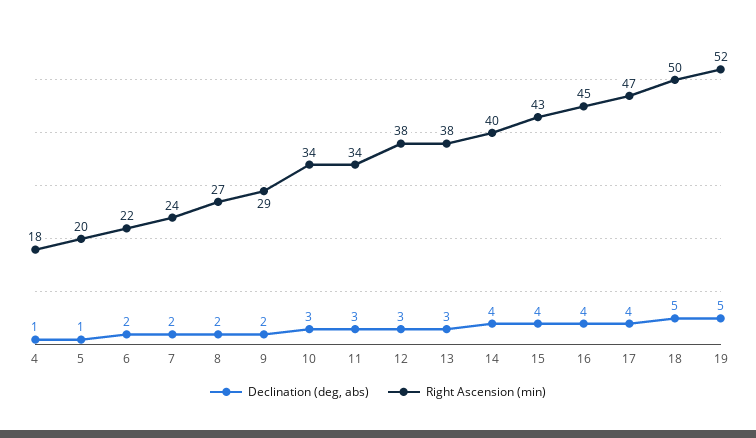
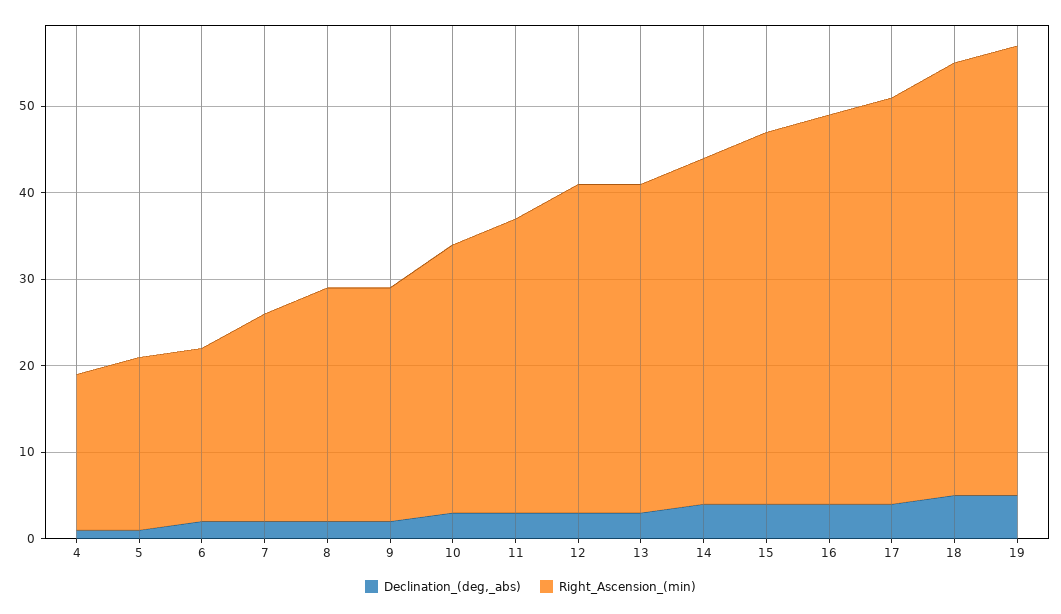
  {
    "Declination (deg, abs)": {
      "4": 1,
      "5": 1,
      "6": 2,
      "7": 2,
      "8": 2,
      "9": 2,
      "10": 3,
      "11": 3,
      "12": 3,
      "13": 3,
      "14": 4,
      "15": 4,
      "16": 4,
      "17": 4,
      "18": 5,
      "19": 5
    },
    "Right Ascension (min)": {
      "4": 18,
      "5": 20,
-     "6": 22,
+     "6": 20,
      "7": 24,
      "8": 27,
-     "9": 29,
+     "9": 27,
-     "10": 34,
+     "10": 31,
      "11": 34,
      "12": 38,
      "13": 38,
      "14": 40,
      "15": 43,
      "16": 45,
      "17": 47,
      "18": 50,
      "19": 52
    }
  }

